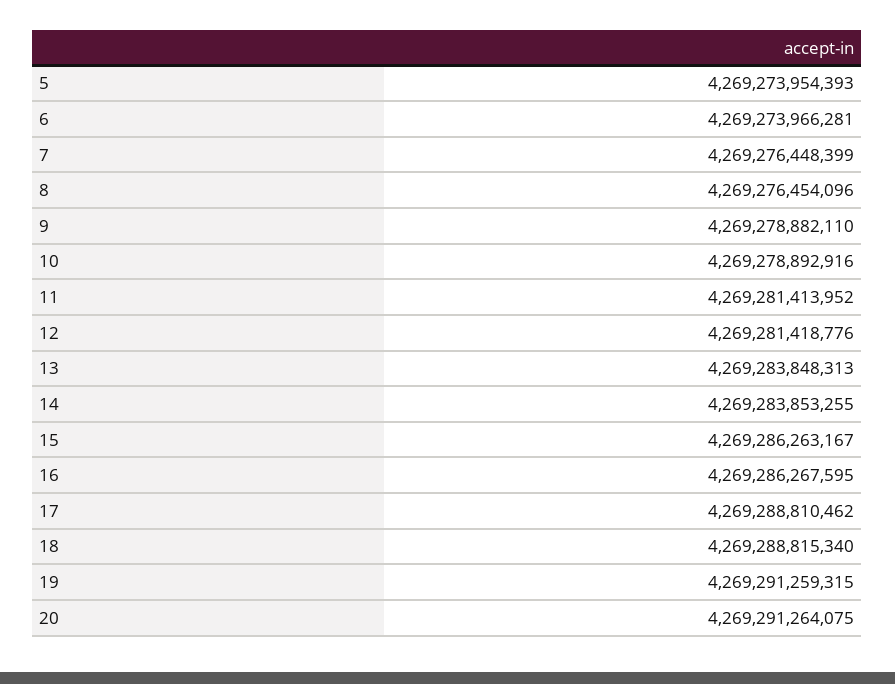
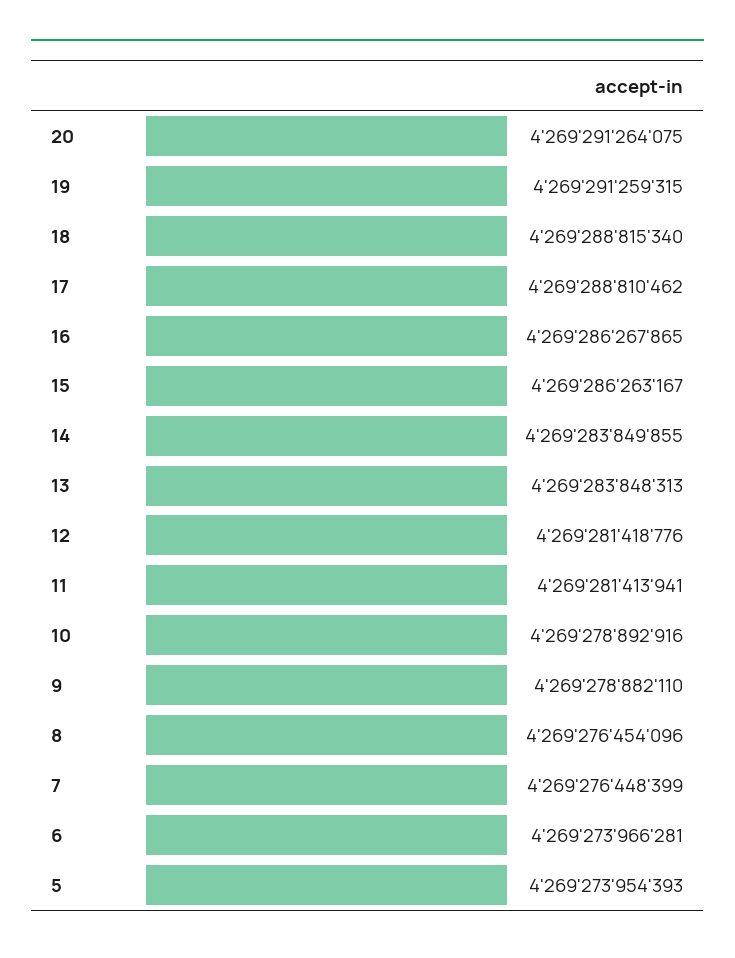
  {
    "5": 4269273954393,
    "6": 4269273966281,
    "7": 4269276448399,
    "8": 4269276454096,
    "9": 4269278882110,
    "10": 4269278892916,
-   "11": 4269281413952,
+   "11": 4269281413941,
    "12": 4269281418776,
    "13": 4269283848313,
-   "14": 4269283853255,
+   "14": 4269283849855,
    "15": 4269286263167,
-   "16": 4269286267595,
+   "16": 4269286267865,
    "17": 4269288810462,
    "18": 4269288815340,
    "19": 4269291259315,
    "20": 4269291264075
  }

